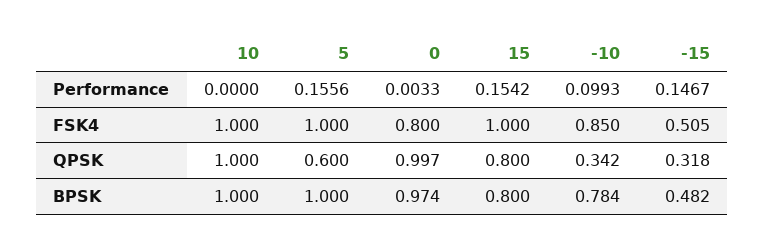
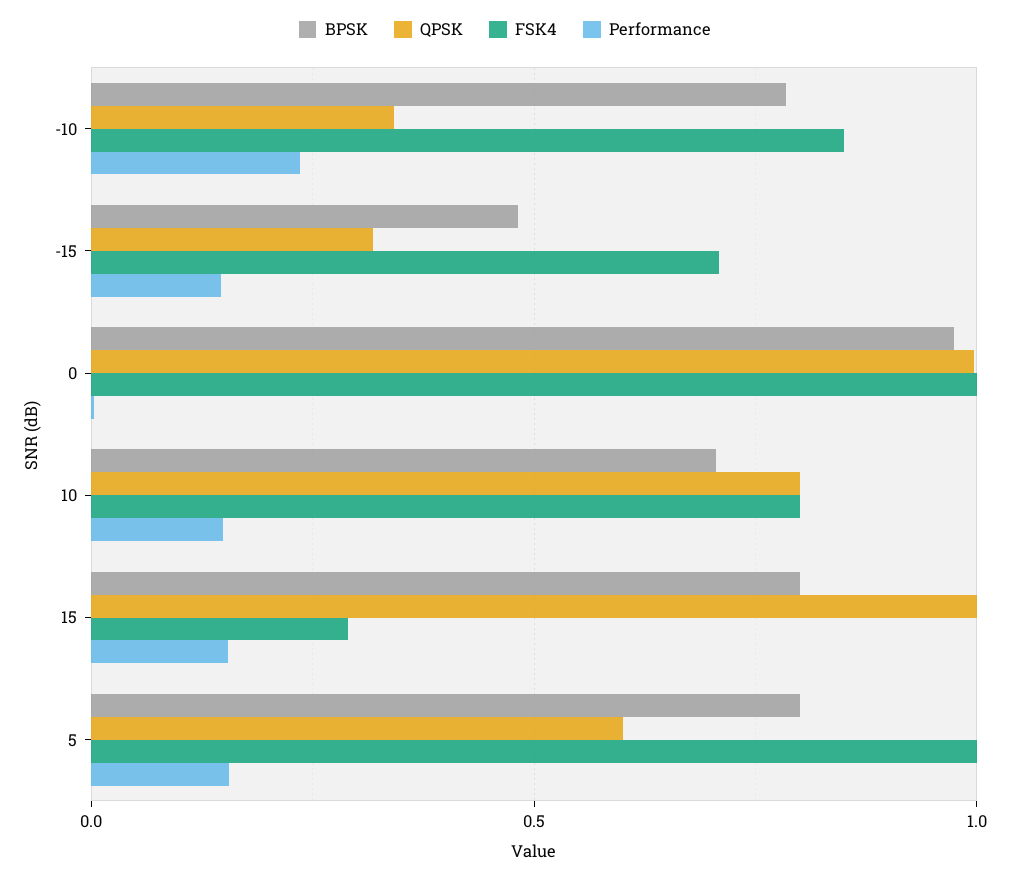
  {
    "Performance": {
-     "10": 0,
+     "10": 0.15,
      "5": 0.1556,
      "0": 0.0033,
      "15": 0.1542,
-     "-10": 0.0993,
+     "-10": 0.25,
      "-15": 0.1467
    },
    "FSK4": {
-     "10": 1,
+     "10": 0.8,
      "5": 1,
-     "0": 0.8,
+     "0": 1,
-     "15": 1,
+     "15": 0.3,
      "-10": 0.85,
-     "-15": 0.505
+     "-15": 0.7
    },
    "QPSK": {
-     "10": 1,
+     "10": 0.8,
      "5": 0.6,
      "0": 0.997,
-     "15": 0.8,
+     "15": 1,
      "-10": 0.342,
      "-15": 0.318
    },
    "BPSK": {
-     "10": 1,
+     "10": 0.7,
-     "5": 1,
+     "5": 0.8,
      "0": 0.974,
      "15": 0.8,
      "-10": 0.784,
      "-15": 0.482
    }
  }

